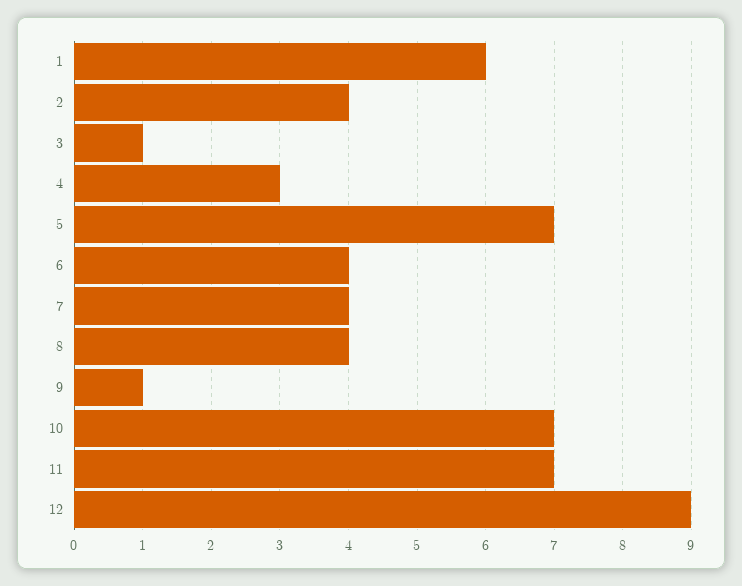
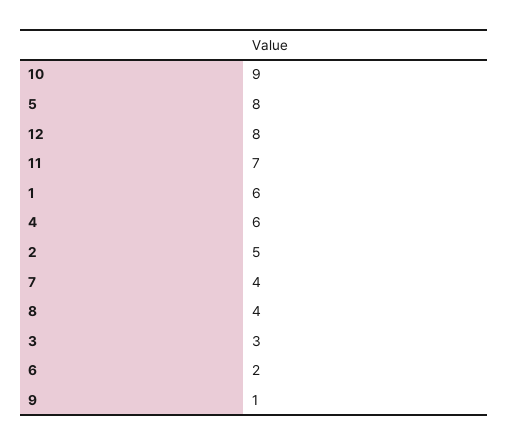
  {
    "1": 6,
-   "2": 4,
+   "2": 5,
-   "3": 1,
+   "3": 3,
-   "4": 3,
+   "4": 6,
-   "5": 7,
+   "5": 8,
-   "6": 4,
+   "6": 2,
    "7": 4,
    "8": 4,
    "9": 1,
-   "10": 7,
+   "10": 9,
    "11": 7,
-   "12": 9
+   "12": 8
  }

